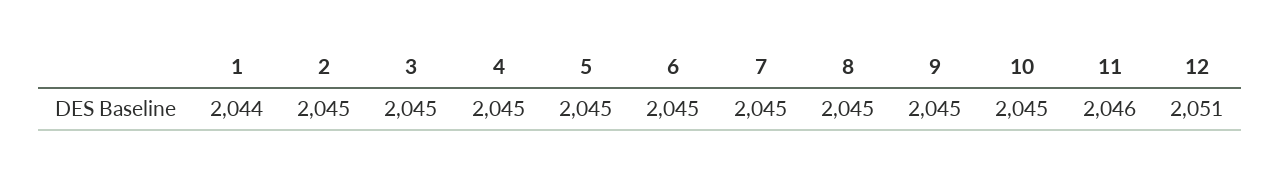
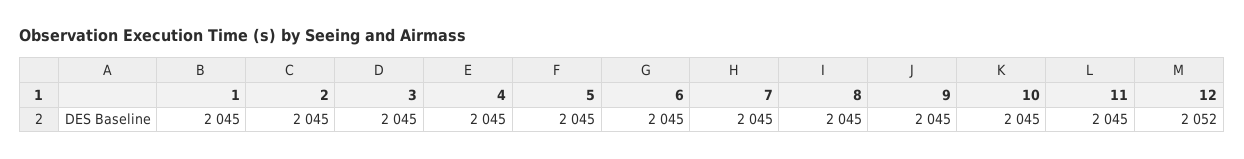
  {
-   "1": 2044,
+   "1": 2045,
    "2": 2045,
    "3": 2045,
    "4": 2045,
    "5": 2045,
    "6": 2045,
    "7": 2045,
    "8": 2045,
    "9": 2045,
    "10": 2045,
-   "11": 2046,
+   "11": 2045,
-   "12": 2051
+   "12": 2052
  }

